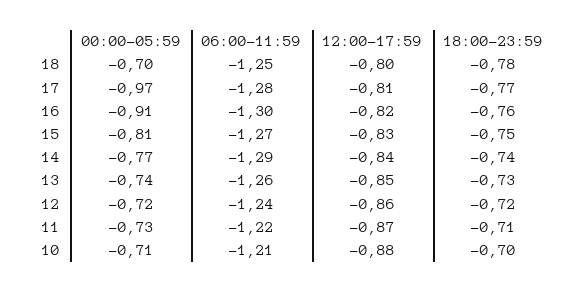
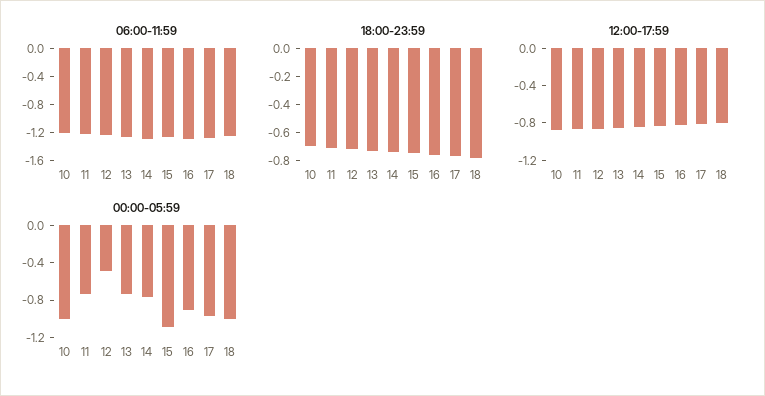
  {
    "00:00-05:59": {
-     "18": -0.7,
+     "18": -1,
      "17": -0.97,
      "16": -0.91,
-     "15": -0.81,
+     "15": -1.1,
      "14": -0.77,
      "13": -0.74,
-     "12": -0.72,
+     "12": -0.5,
      "11": -0.73,
-     "10": -0.71
+     "10": -1
    },
    "06:00-11:59": {
      "18": -1.25,
      "17": -1.28,
      "16": -1.3,
      "15": -1.27,
      "14": -1.29,
      "13": -1.26,
      "12": -1.24,
      "11": -1.22,
      "10": -1.21
    },
    "12:00-17:59": {
      "18": -0.8,
      "17": -0.81,
      "16": -0.82,
      "15": -0.83,
      "14": -0.84,
      "13": -0.85,
      "12": -0.86,
      "11": -0.87,
      "10": -0.88
    },
    "18:00-23:59": {
      "18": -0.78,
      "17": -0.77,
      "16": -0.76,
      "15": -0.75,
      "14": -0.74,
      "13": -0.73,
      "12": -0.72,
      "11": -0.71,
      "10": -0.7
    }
  }

